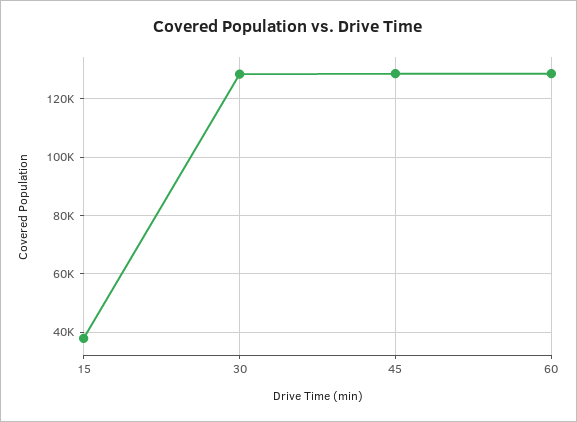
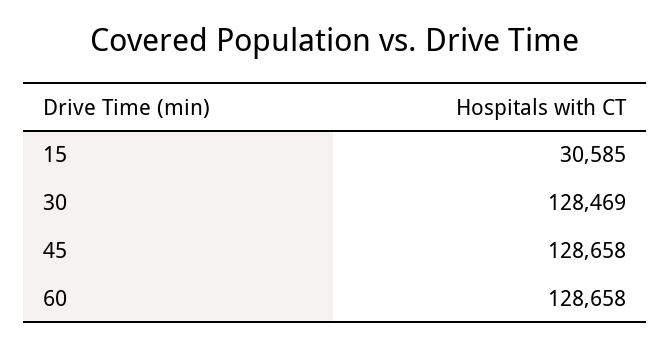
  {
-   "15": 37500,
+   "15": 30585,
    "30": 128469,
    "45": 128658,
    "60": 128658
  }

